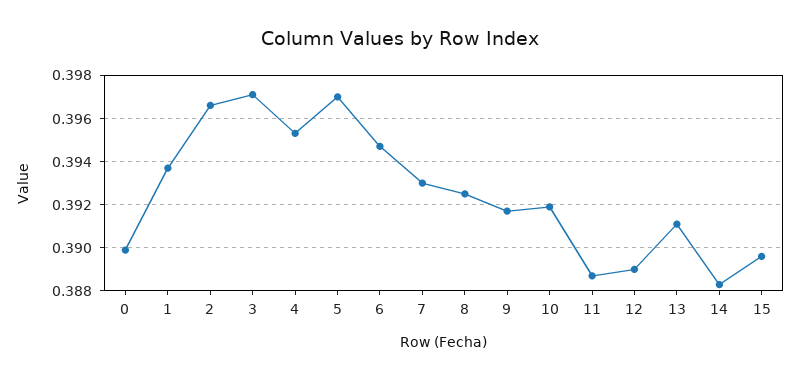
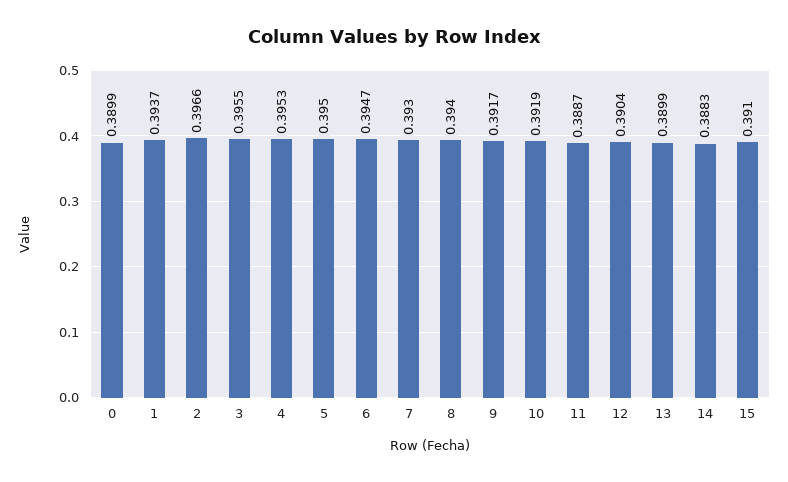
  {
    "0": 0.3899,
    "1": 0.3937,
    "2": 0.3966,
-   "3": 0.397,
+   "3": 0.3955,
    "4": 0.3953,
-   "5": 0.397,
+   "5": 0.395,
    "6": 0.3947,
    "7": 0.393,
-   "8": 0.3925,
+   "8": 0.394,
    "9": 0.3917,
    "10": 0.3919,
    "11": 0.3887,
-   "12": 0.389,
+   "12": 0.3904,
-   "13": 0.391,
+   "13": 0.3899,
    "14": 0.3883,
-   "15": 0.3895
+   "15": 0.391
  }

